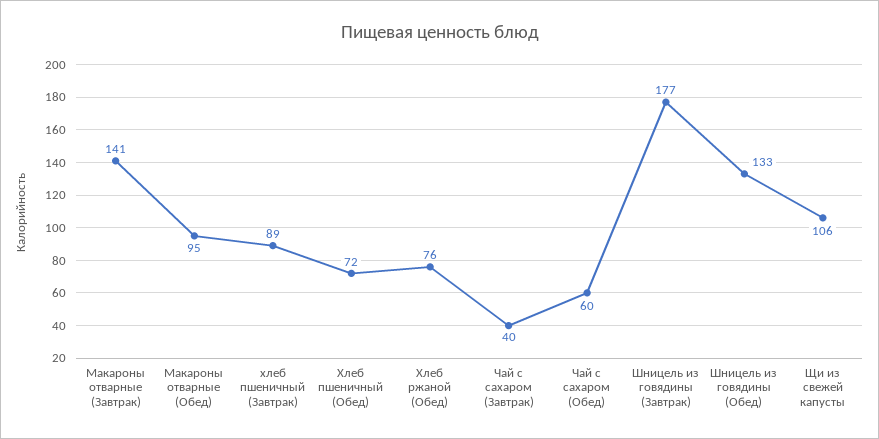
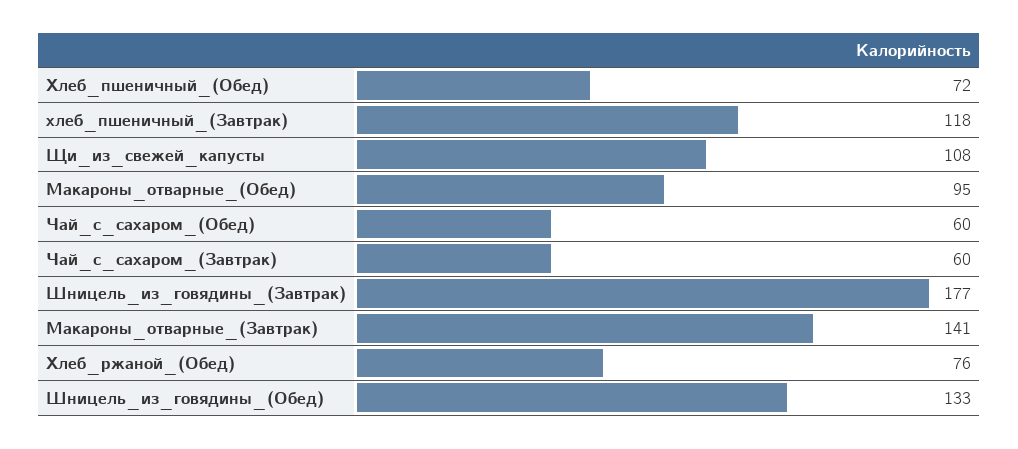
  {
    "Макароны отварные (Завтрак)": 141,
    "Макароны отварные (Обед)": 95,
-   "хлеб пшеничный (Завтрак)": 89,
+   "хлеб пшеничный (Завтрак)": 118,
    "Хлеб пшеничный (Обед)": 72,
    "Хлеб ржаной (Обед)": 76,
-   "Чай с сахаром (Завтрак)": 40,
+   "Чай с сахаром (Завтрак)": 60,
    "Чай с сахаром (Обед)": 60,
    "Шницель из говядины (Завтрак)": 177,
    "Шницель из говядины (Обед)": 133,
-   "Щи из свежей капусты": 106
+   "Щи из свежей капусты": 108
  }

